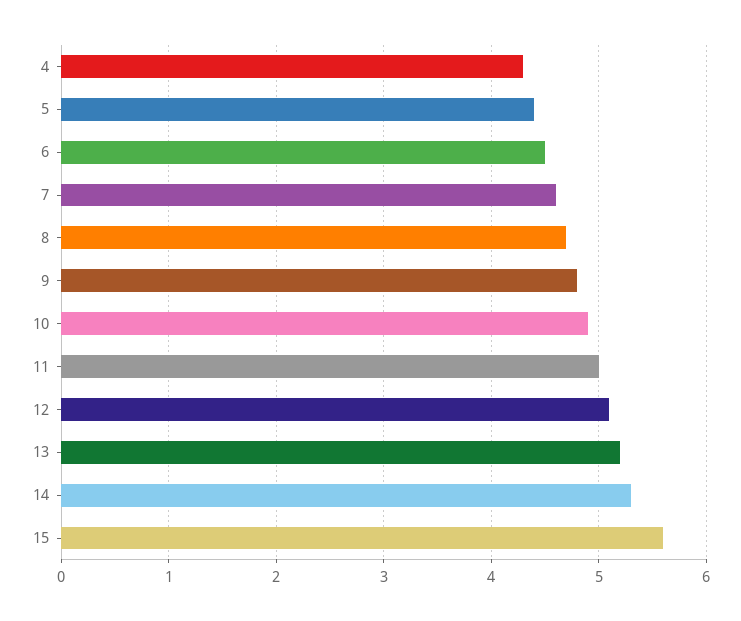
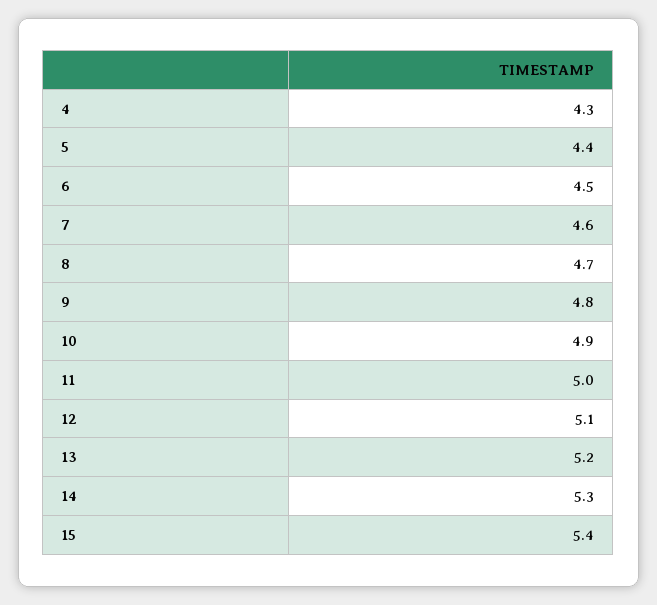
  {
    "4": 4.3,
    "5": 4.4,
    "6": 4.5,
    "7": 4.6,
    "8": 4.7,
    "9": 4.8,
    "10": 4.9,
    "11": 5,
    "12": 5.1,
    "13": 5.2,
    "14": 5.3,
-   "15": 5.6
+   "15": 5.4
  }

